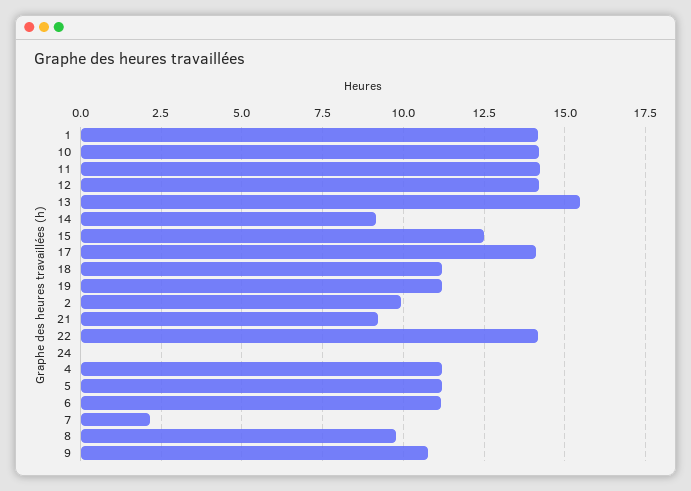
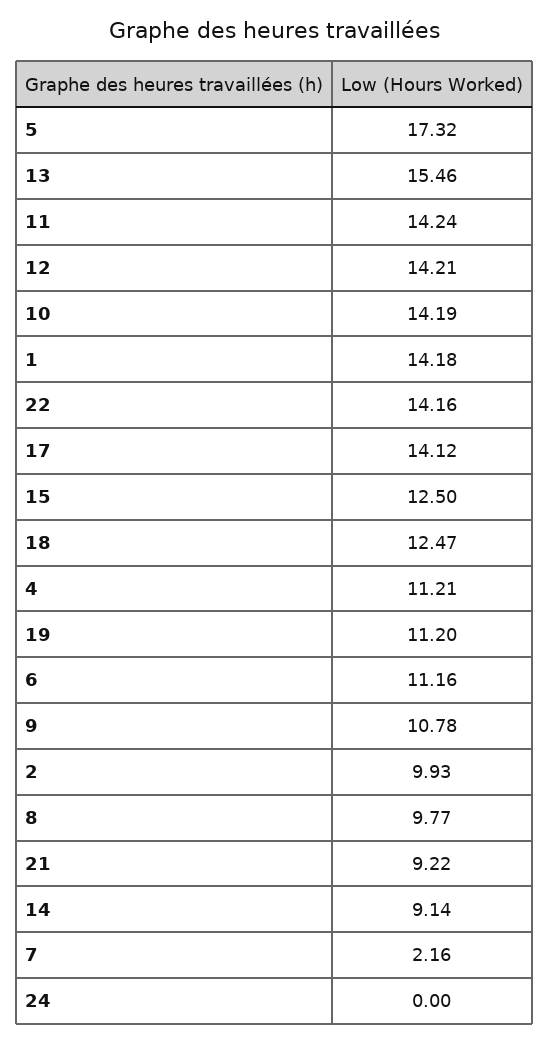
  {
    "1": 14.18,
    "10": 14.19,
    "11": 14.24,
    "12": 14.21,
    "13": 15.46,
    "14": 9.14,
    "15": 12.5,
    "17": 14.12,
-   "18": 11.25,
+   "18": 12.47,
    "19": 11.2,
    "2": 9.93,
    "21": 9.22,
    "22": 14.16,
    "24": 0,
    "4": 11.21,
-   "5": 11.25,
+   "5": 17.32,
    "6": 11.16,
    "7": 2.16,
    "8": 9.77,
    "9": 10.78
  }

